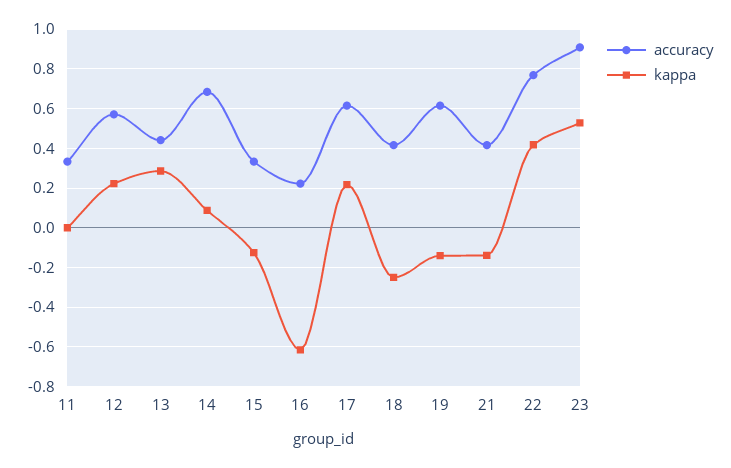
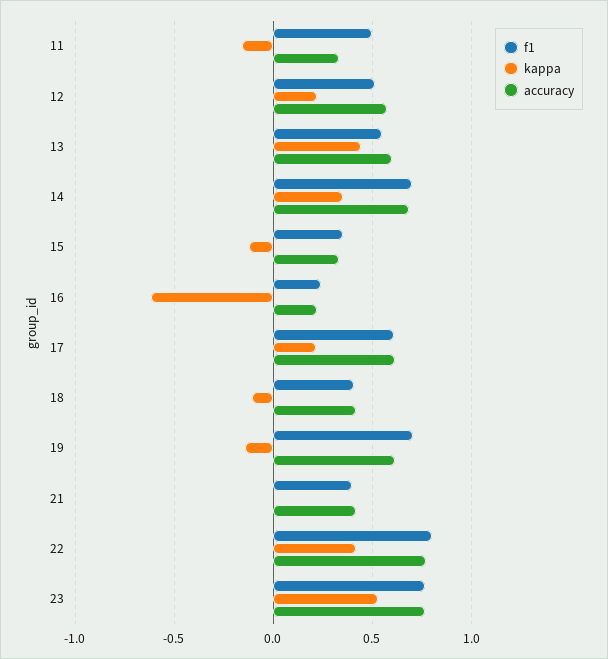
  {
    "accuracy": {
      "11": 0.35,
      "12": 0.55,
-     "13": 0.45,
+     "13": 0.6,
      "14": 0.7,
      "15": 0.35,
      "16": 0.2,
      "17": 0.6,
      "18": 0.4,
      "19": 0.6,
      "21": 0.4,
      "22": 0.75,
-     "23": 0.9
+     "23": 0.75
    },
    "kappa": {
-     "11": 0,
+     "11": -0.15,
      "12": 0.2,
-     "13": 0.3,
+     "13": 0.45,
-     "14": 0.1,
+     "14": 0.35,
      "15": -0.15,
      "16": -0.6,
      "17": 0.2,
-     "18": -0.25,
+     "18": -0.1,
      "19": -0.15,
-     "21": -0.15,
+     "21": 0,
      "22": 0.4,
      "23": 0.55
-   }
+   },
+   "f1": {
+     "11": 0.5,
+     "12": 0.5,
+     "13": 0.55,
+     "14": 0.7,
+     "15": 0.35,
+     "16": 0.25,
+     "17": 0.6,
+     "18": 0.4,
+     "19": 0.7,
+     "21": 0.4,
+     "22": 0.8,
+     "23": 0.75
+   }
  }

